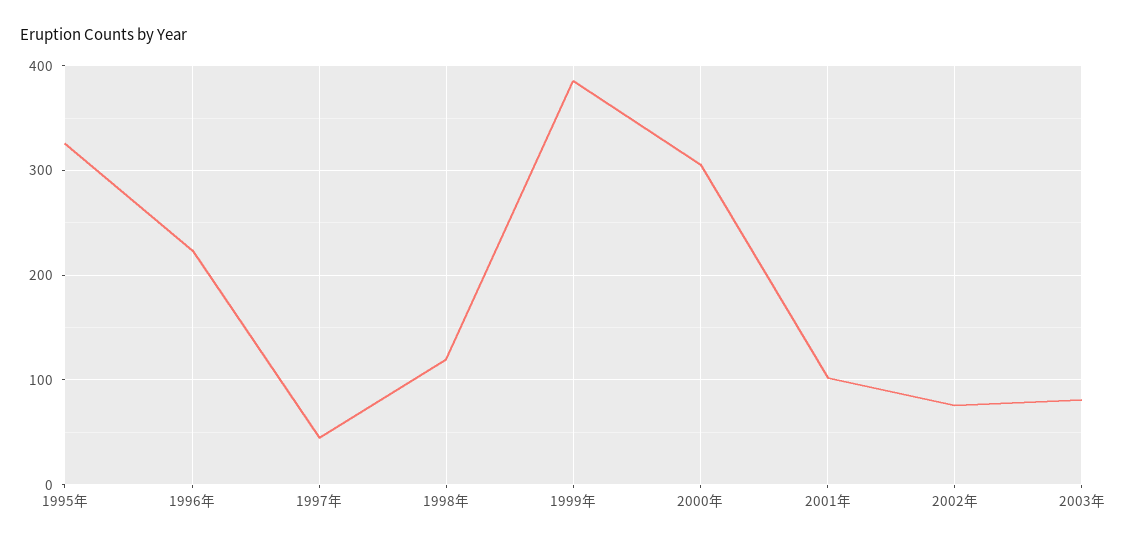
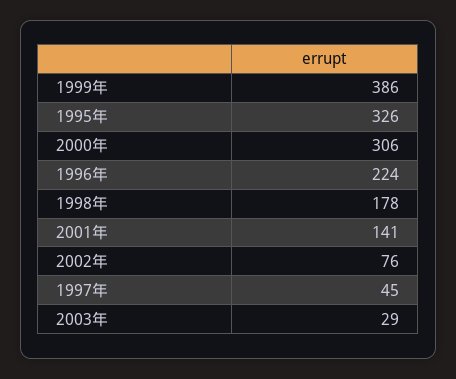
  {
    "1995年": 326,
    "1996年": 224,
    "1997年": 45,
-   "1998年": 120,
+   "1998年": 178,
    "1999年": 386,
    "2000年": 306,
-   "2001年": 100,
+   "2001年": 141,
    "2002年": 76,
-   "2003年": 80
+   "2003年": 29
  }

